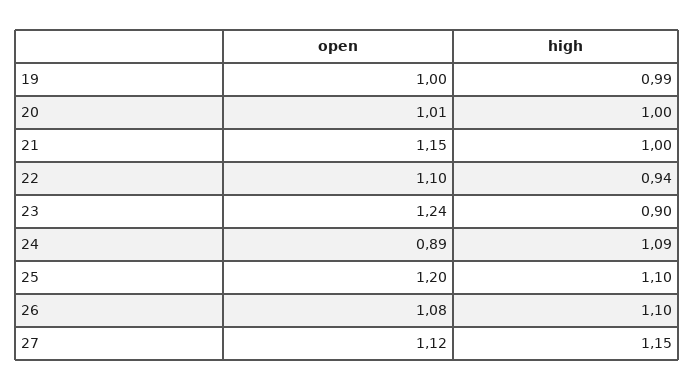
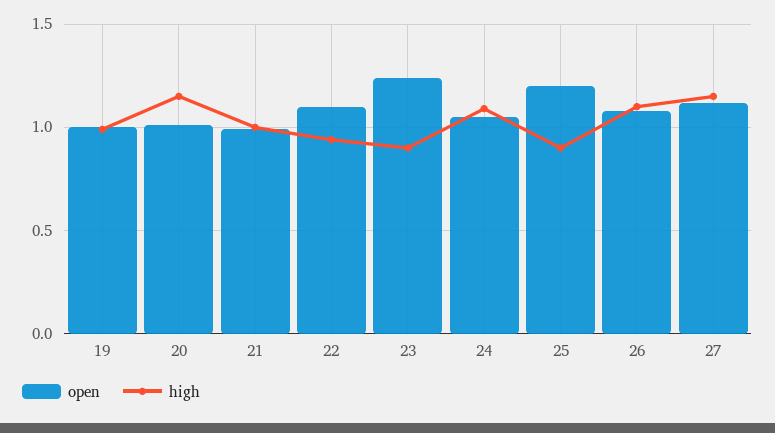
  {
    "open": {
      "19": 1,
      "20": 1.01,
-     "21": 1.15,
+     "21": 1,
      "22": 1.1,
      "23": 1.24,
-     "24": 0.89,
+     "24": 1.05,
      "25": 1.2,
      "26": 1.08,
      "27": 1.12
    },
    "high": {
      "19": 0.99,
-     "20": 1,
+     "20": 1.15,
      "21": 1,
      "22": 0.94,
      "23": 0.9,
      "24": 1.09,
-     "25": 1.1,
+     "25": 0.9,
      "26": 1.1,
      "27": 1.15
    }
  }

